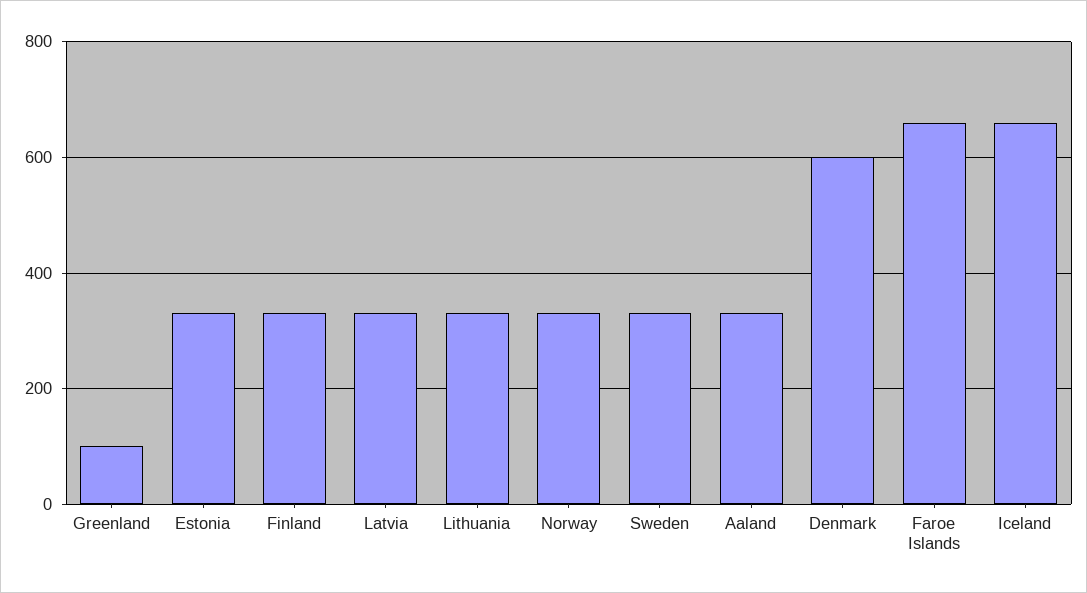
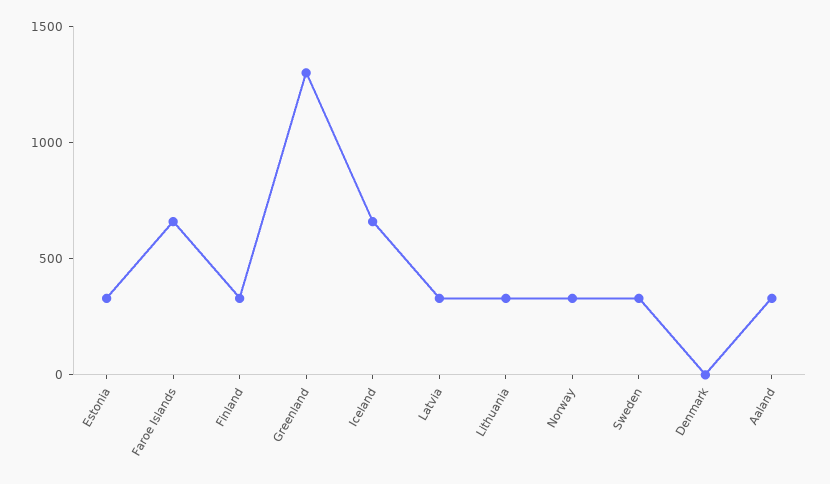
  {
-   "Greenland": 100,
+   "Greenland": 1300,
    "Estonia": 340,
    "Finland": 340,
    "Latvia": 340,
    "Lithuania": 340,
    "Norway": 340,
    "Sweden": 340,
    "Aaland": 340,
-   "Denmark": 600,
+   "Denmark": 0,
    "Faroe Islands": 660,
    "Iceland": 660
  }

